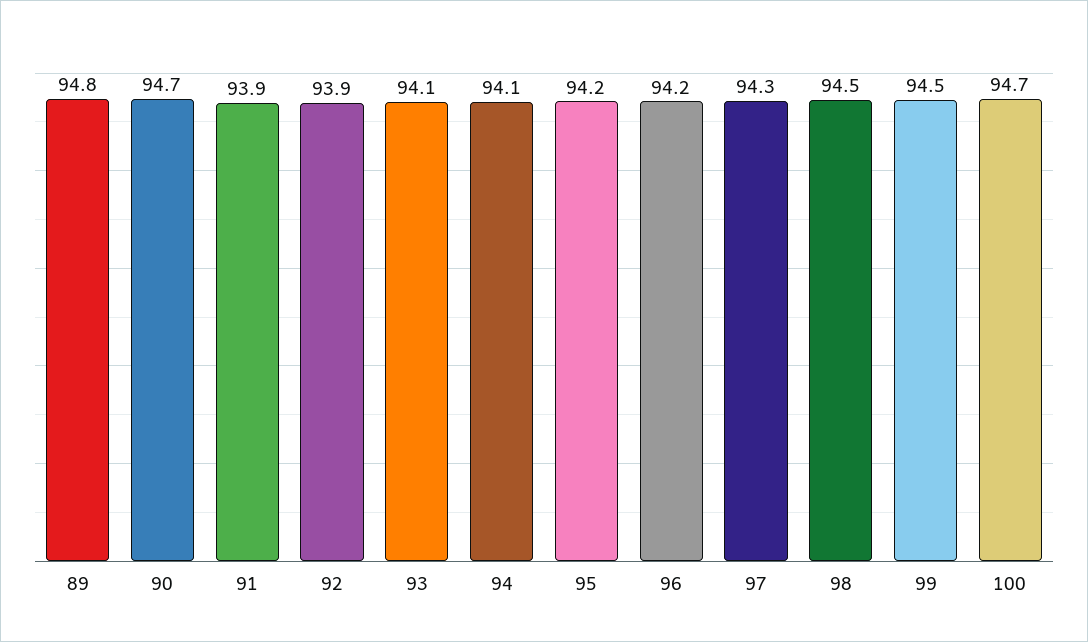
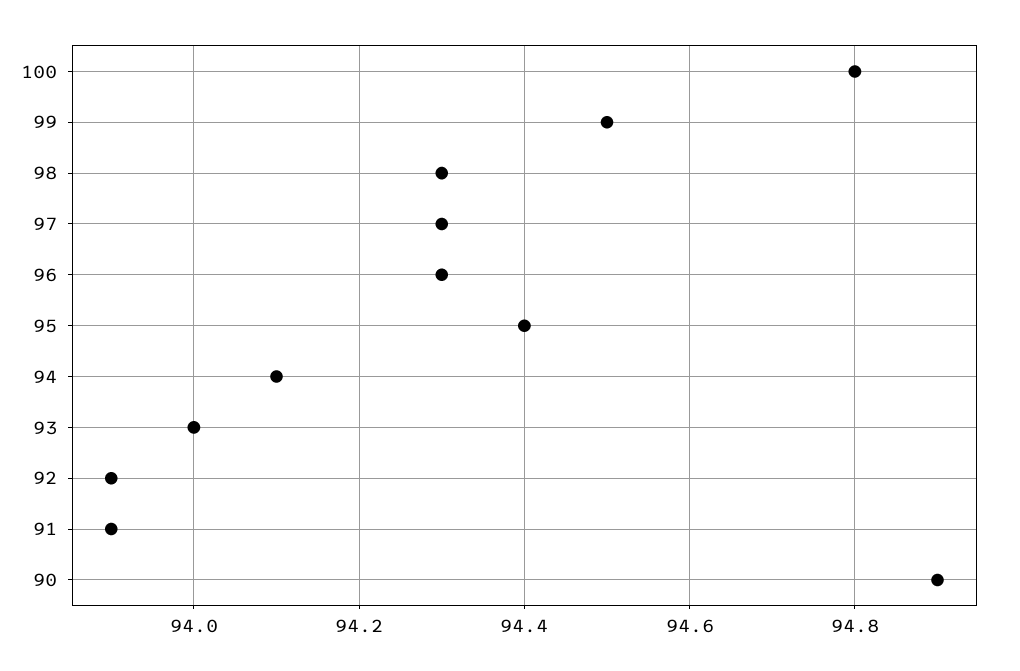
  {
-   "89": 94.8,
-   "90": 94.7,
+   "90": 94.9,
    "91": 93.9,
    "92": 93.9,
-   "93": 94.1,
+   "93": 94,
    "94": 94.1,
-   "95": 94.2,
+   "95": 94.4,
-   "96": 94.2,
+   "96": 94.3,
    "97": 94.3,
-   "98": 94.5,
+   "98": 94.3,
    "99": 94.5,
-   "100": 94.7
+   "100": 94.8
  }

